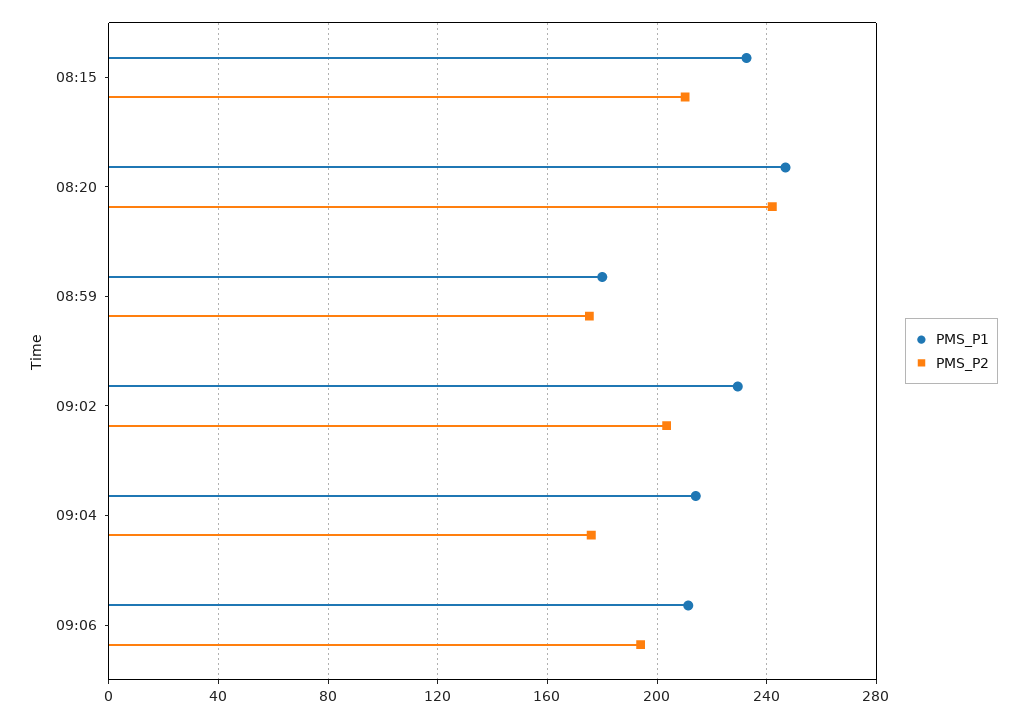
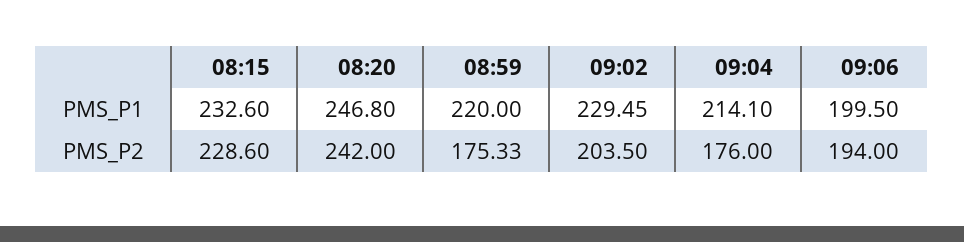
  {
    "PMS_P1": {
      "08:15": 232.6,
      "08:20": 246.8,
-     "08:59": 180,
+     "08:59": 220,
      "09:02": 229.45,
      "09:04": 214.1,
-     "09:06": 210
+     "09:06": 199.5
    },
    "PMS_P2": {
-     "08:15": 210,
+     "08:15": 228.6,
      "08:20": 242,
      "08:59": 175.33,
      "09:02": 203.5,
      "09:04": 176,
      "09:06": 194
    }
  }

